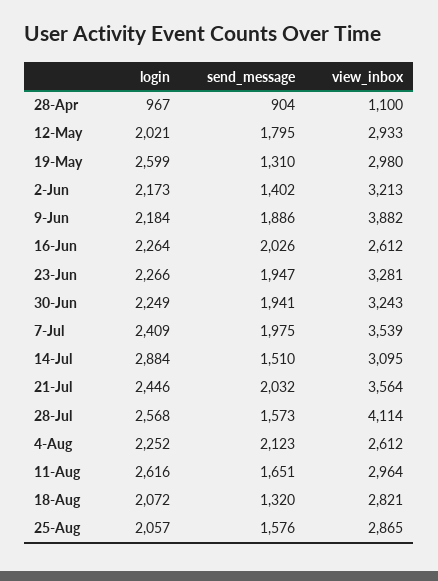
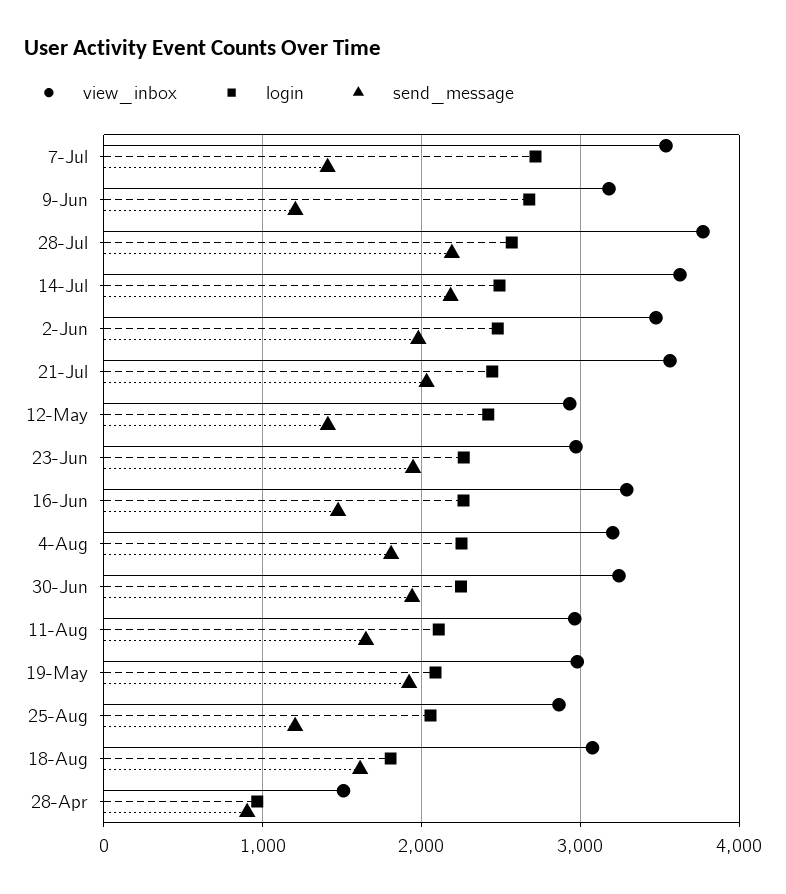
  {
    "login": {
      "28-Apr": 967,
-     "12-May": 2021,
+     "12-May": 2400,
-     "19-May": 2599,
+     "19-May": 2100,
-     "2-Jun": 2173,
+     "2-Jun": 2500,
-     "9-Jun": 2184,
+     "9-Jun": 2700,
      "16-Jun": 2264,
      "23-Jun": 2266,
      "30-Jun": 2249,
-     "7-Jul": 2409,
+     "7-Jul": 2700,
-     "14-Jul": 2884,
+     "14-Jul": 2500,
      "21-Jul": 2446,
      "28-Jul": 2568,
      "4-Aug": 2252,
-     "11-Aug": 2616,
+     "11-Aug": 2100,
-     "18-Aug": 2072,
+     "18-Aug": 1800,
      "25-Aug": 2057
    },
    "send_message": {
      "28-Apr": 904,
-     "12-May": 1795,
+     "12-May": 1400,
-     "19-May": 1310,
+     "19-May": 1900,
-     "2-Jun": 1402,
+     "2-Jun": 2000,
-     "9-Jun": 1886,
+     "9-Jun": 1200,
-     "16-Jun": 2026,
+     "16-Jun": 1500,
      "23-Jun": 1947,
      "30-Jun": 1941,
-     "7-Jul": 1975,
+     "7-Jul": 1400,
-     "14-Jul": 1510,
+     "14-Jul": 2200,
      "21-Jul": 2032,
-     "28-Jul": 1573,
+     "28-Jul": 2200,
-     "4-Aug": 2123,
+     "4-Aug": 1800,
      "11-Aug": 1651,
-     "18-Aug": 1320,
+     "18-Aug": 1600,
-     "25-Aug": 1576
+     "25-Aug": 1200
    },
    "view_inbox": {
-     "28-Apr": 1100,
+     "28-Apr": 1500,
      "12-May": 2933,
      "19-May": 2980,
-     "2-Jun": 3213,
+     "2-Jun": 3500,
-     "9-Jun": 3882,
+     "9-Jun": 3200,
-     "16-Jun": 2612,
+     "16-Jun": 3300,
-     "23-Jun": 3281,
+     "23-Jun": 3000,
      "30-Jun": 3243,
      "7-Jul": 3539,
-     "14-Jul": 3095,
+     "14-Jul": 3600,
      "21-Jul": 3564,
-     "28-Jul": 4114,
+     "28-Jul": 3800,
-     "4-Aug": 2612,
+     "4-Aug": 3200,
      "11-Aug": 2964,
-     "18-Aug": 2821,
+     "18-Aug": 3100,
      "25-Aug": 2865
    }
  }

